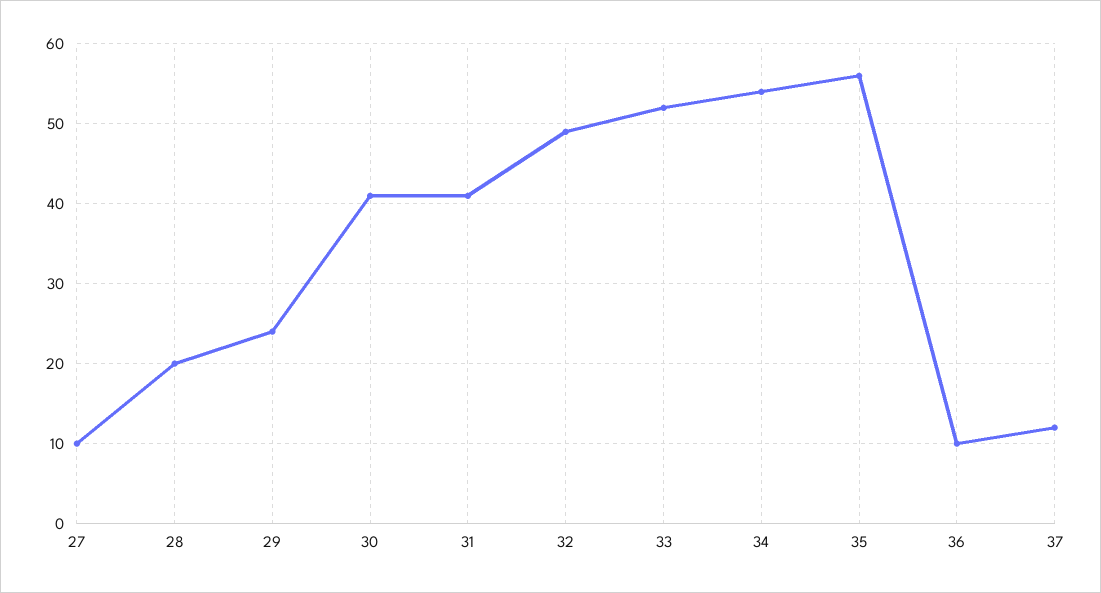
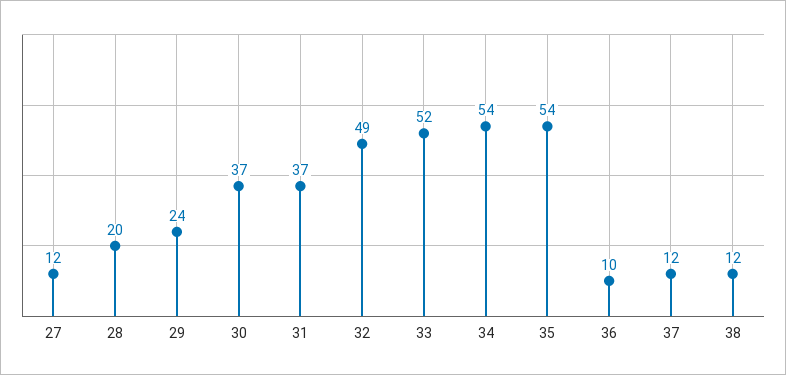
  {
-   "27": 10,
+   "27": 12,
    "28": 20,
    "29": 24,
-   "30": 41,
+   "30": 37,
-   "31": 41,
+   "31": 37,
    "32": 49,
    "33": 52,
    "34": 54,
-   "35": 56,
+   "35": 54,
    "36": 10,
-   "37": 12
+   "37": 12,
+   "38": 12
  }

